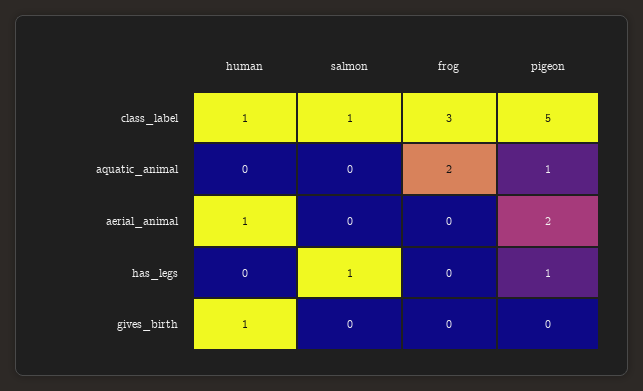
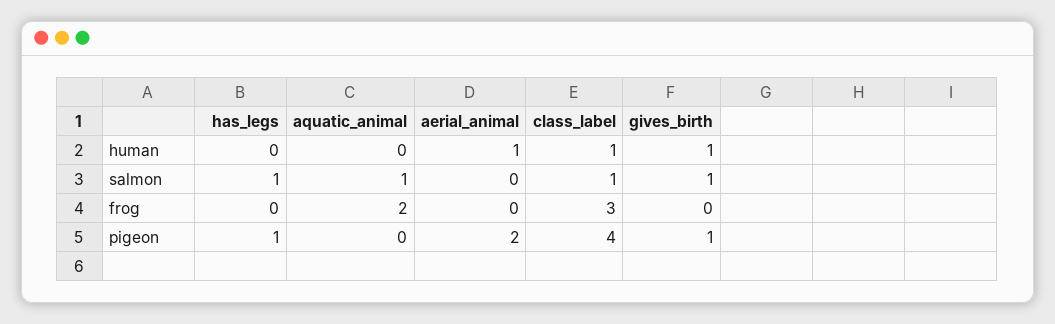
  {
    "human": {
      "class_label": 1,
      "aquatic_animal": 0,
      "aerial_animal": 1,
      "has_legs": 0,
      "gives_birth": 1
    },
    "salmon": {
      "class_label": 1,
-     "aquatic_animal": 0,
+     "aquatic_animal": 1,
      "aerial_animal": 0,
      "has_legs": 1,
-     "gives_birth": 0
+     "gives_birth": 1
    },
    "frog": {
      "class_label": 3,
      "aquatic_animal": 2,
      "aerial_animal": 0,
      "has_legs": 0,
      "gives_birth": 0
    },
    "pigeon": {
-     "class_label": 5,
+     "class_label": 4,
-     "aquatic_animal": 1,
+     "aquatic_animal": 0,
      "aerial_animal": 2,
      "has_legs": 1,
-     "gives_birth": 0
+     "gives_birth": 1
    }
  }

